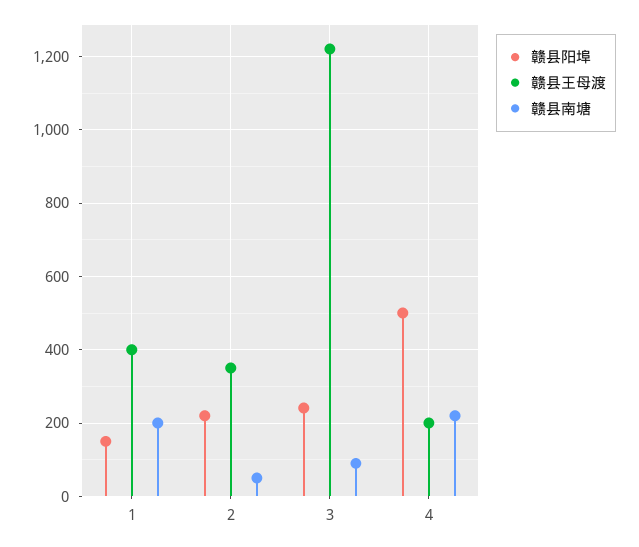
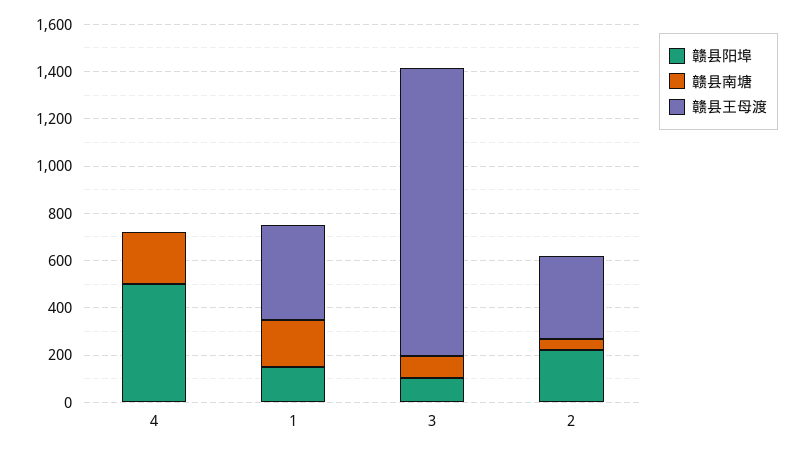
  {
    "赣县阳埠": {
      "1": 160,
      "2": 220,
-     "3": 240,
+     "3": 100,
      "4": 500
    },
    "赣县王母渡": {
      "1": 400,
      "2": 360,
      "3": 1220,
-     "4": 200
+     "4": 0
    },
    "赣县南塘": {
      "1": 200,
      "2": 60,
      "3": 100,
      "4": 220
    }
  }

